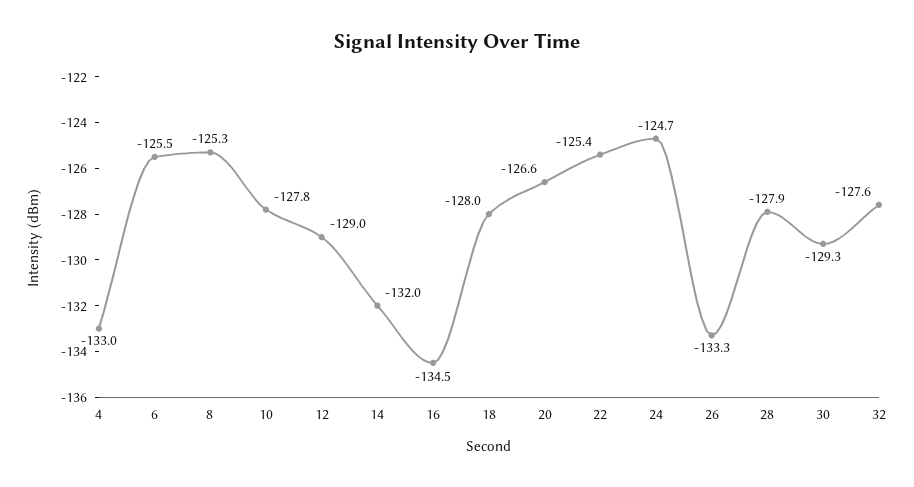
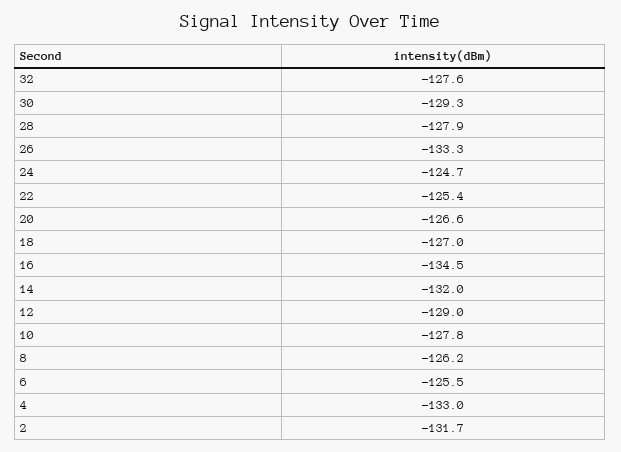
  {
    "4": -133,
    "6": -125.5,
-   "8": -125.3,
+   "8": -126.2,
    "10": -127.8,
    "12": -129,
    "14": -132,
    "16": -134.5,
-   "18": -128,
+   "18": -127,
    "20": -126.6,
    "22": -125.4,
    "24": -124.7,
    "26": -133.3,
    "28": -127.9,
    "30": -129.3,
-   "32": -127.6
+   "32": -127.6,
+   "2": -131.7
  }

